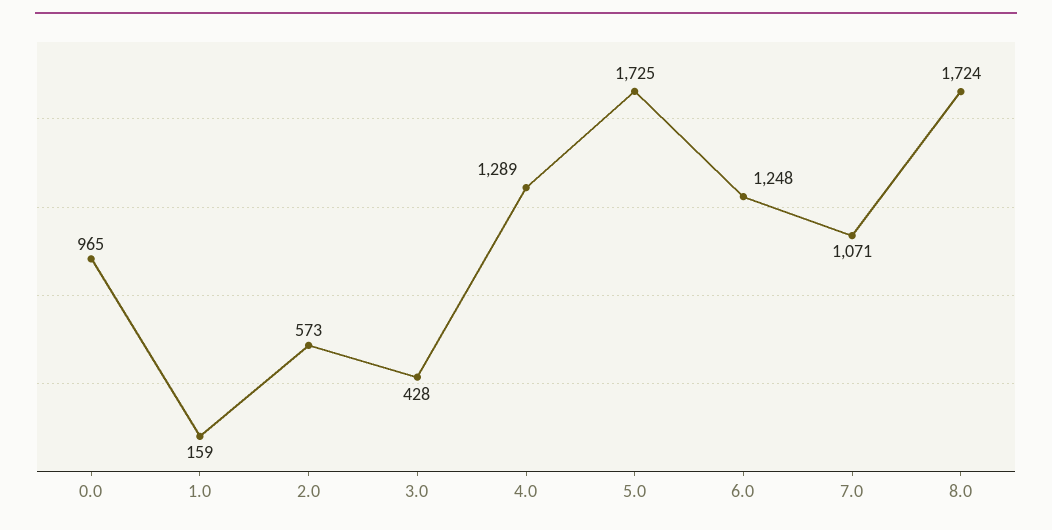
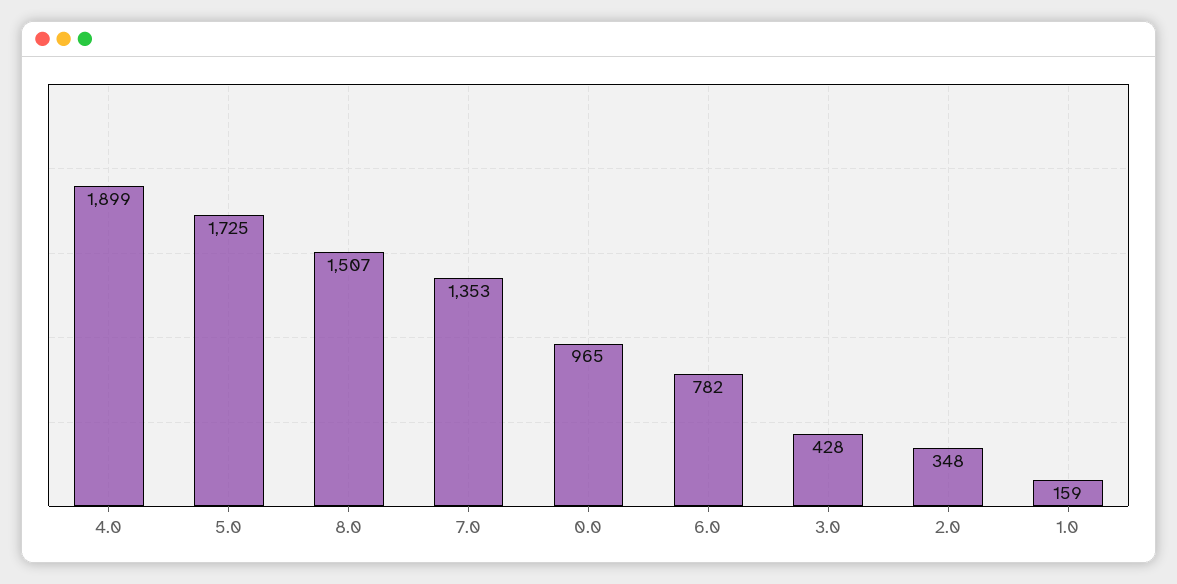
  {
    "0.0": 965,
    "1.0": 159,
-   "2.0": 573,
+   "2.0": 348,
    "3.0": 428,
-   "4.0": 1289,
+   "4.0": 1899,
    "5.0": 1725,
-   "6.0": 1248,
+   "6.0": 782,
-   "7.0": 1071,
+   "7.0": 1353,
-   "8.0": 1724
+   "8.0": 1507
  }

